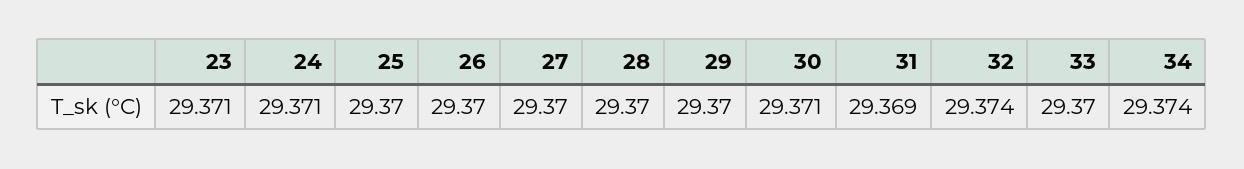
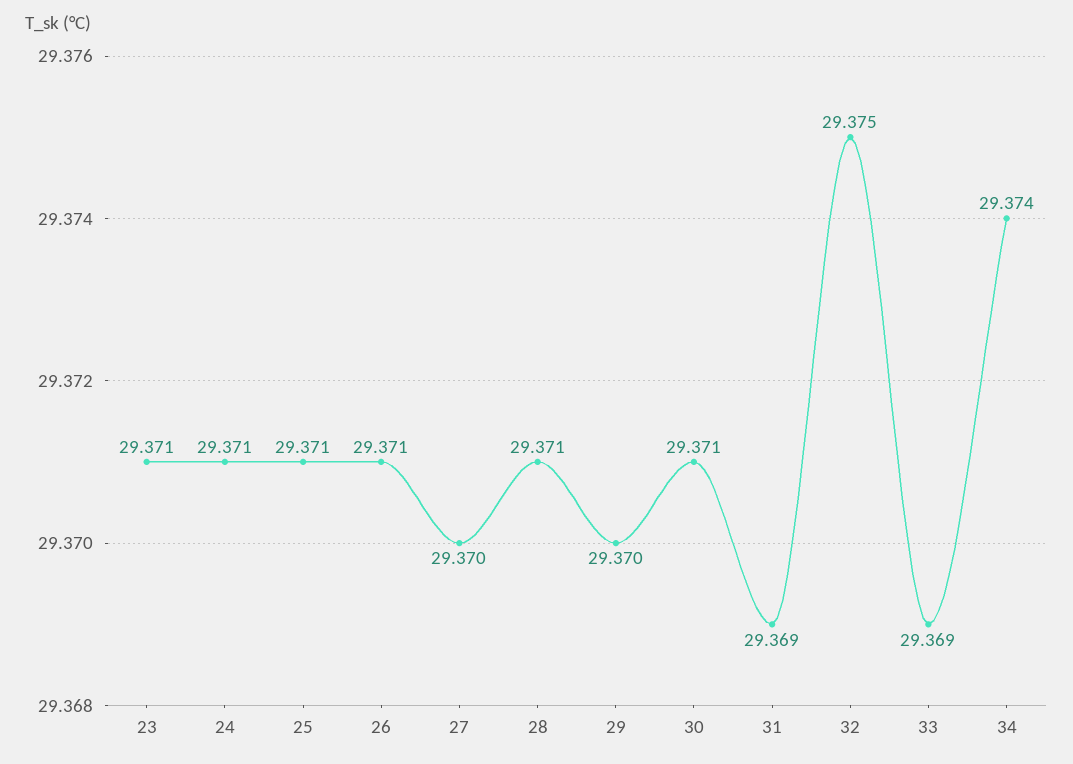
  {
    "23": 29.371,
    "24": 29.371,
-   "25": 29.37,
+   "25": 29.371,
-   "26": 29.37,
+   "26": 29.371,
    "27": 29.37,
-   "28": 29.37,
+   "28": 29.371,
    "29": 29.37,
    "30": 29.371,
    "31": 29.369,
-   "32": 29.374,
+   "32": 29.375,
-   "33": 29.37,
+   "33": 29.369,
    "34": 29.374
  }

